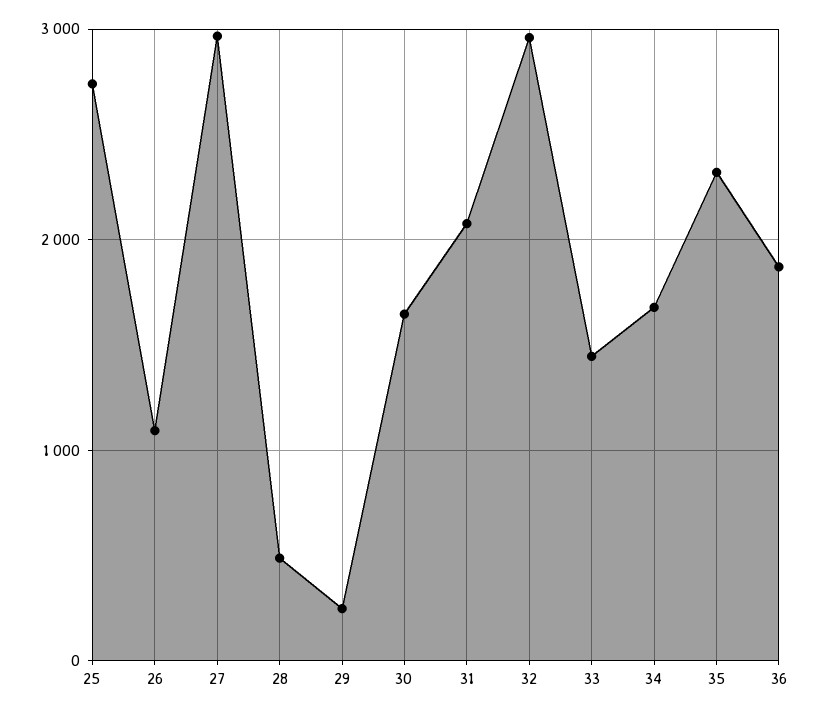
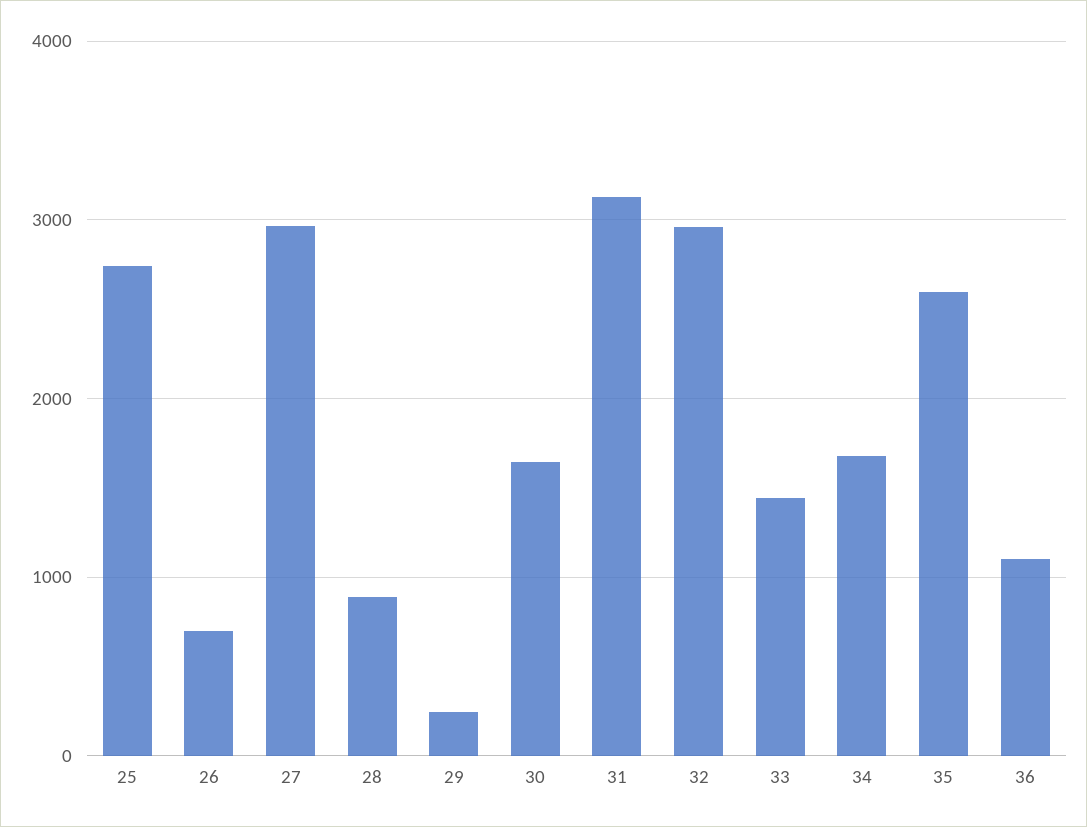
  {
    "25": 2700,
-   "26": 1100,
+   "26": 700,
    "27": 3000,
-   "28": 500,
+   "28": 900,
    "29": 200,
    "30": 1600,
-   "31": 2100,
+   "31": 3100,
    "32": 3000,
    "33": 1400,
    "34": 1700,
-   "35": 2300,
+   "35": 2600,
-   "36": 1900
+   "36": 1100
  }

